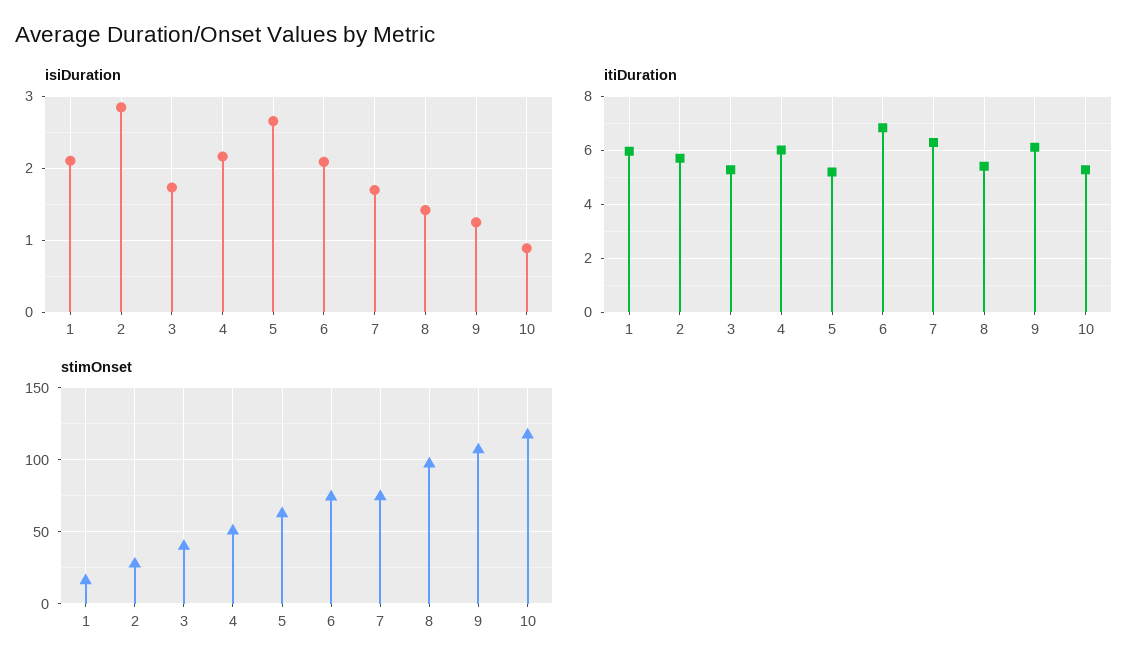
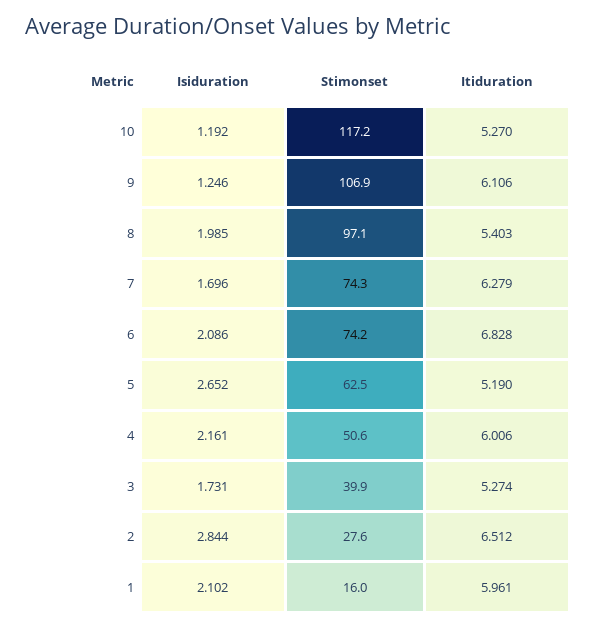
  {
    "isiDuration": {
      "1": 2.102,
      "2": 2.844,
      "3": 1.731,
      "4": 2.161,
      "5": 2.652,
      "6": 2.086,
      "7": 1.696,
-     "8": 1.4,
+     "8": 1.985,
      "9": 1.246,
-     "10": 0.9
+     "10": 1.192
    },
    "itiDuration": {
      "1": 5.961,
-     "2": 5.75,
+     "2": 6.512,
      "3": 5.274,
      "4": 6.006,
      "5": 5.19,
      "6": 6.828,
      "7": 6.279,
      "8": 5.403,
      "9": 6.106,
      "10": 5.27
    },
    "stimOnset": {
      "1": 16,
      "2": 27.6,
      "3": 39.9,
      "4": 50.6,
      "5": 62.5,
      "6": 74.2,
      "7": 74.3,
      "8": 97.1,
      "9": 106.9,
      "10": 117.2
    }
  }

